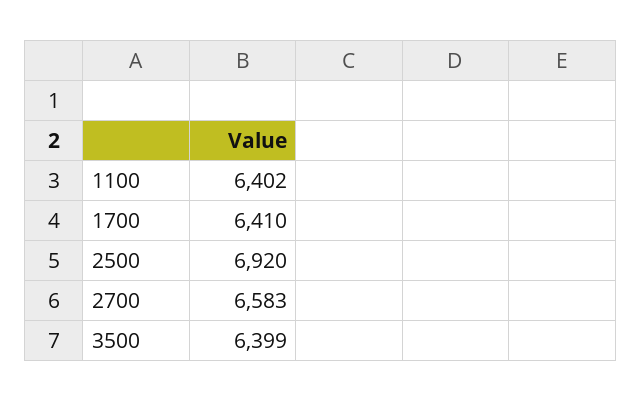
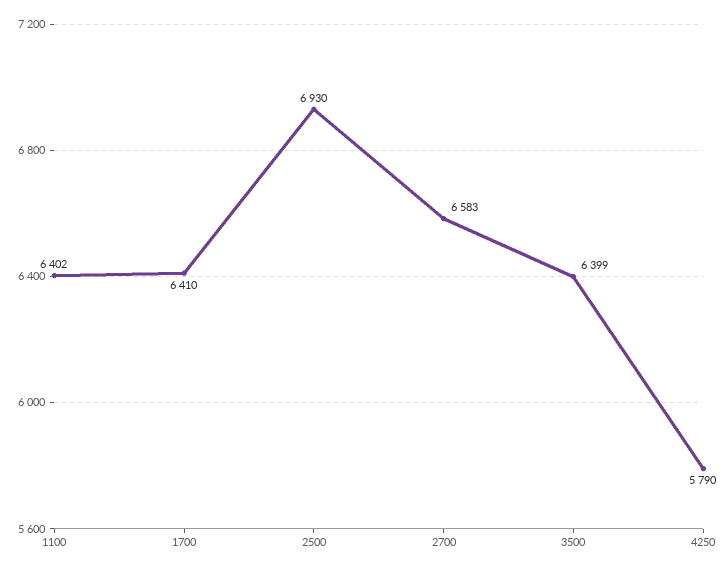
  {
    "1100": 6402,
    "1700": 6410,
-   "2500": 6920,
+   "2500": 6930,
    "2700": 6583,
-   "3500": 6399
+   "3500": 6399,
+   "4250": 5790
  }

